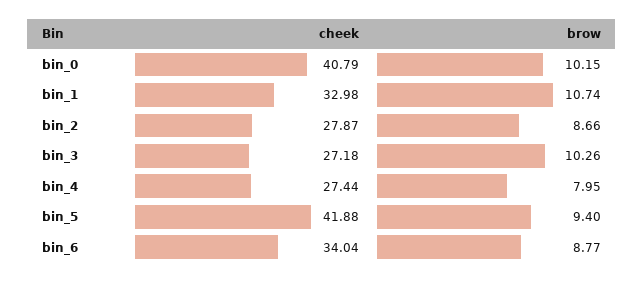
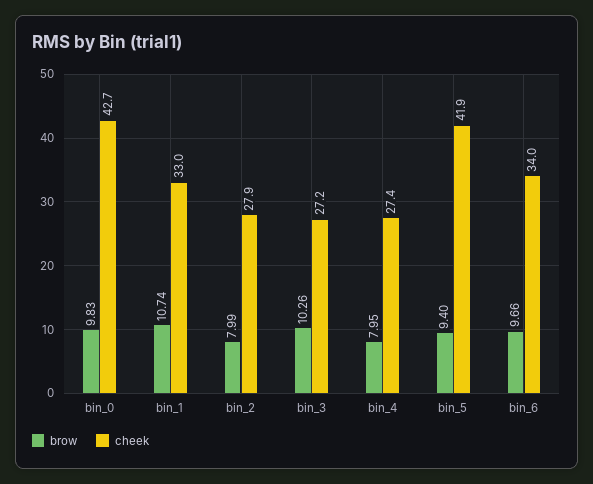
  {
    "cheek": {
-     "bin_0": 40.79,
+     "bin_0": 42.7,
      "bin_1": 32.98,
      "bin_2": 27.87,
      "bin_3": 27.18,
      "bin_4": 27.44,
      "bin_5": 41.88,
      "bin_6": 34.04
    },
    "brow": {
-     "bin_0": 10.15,
+     "bin_0": 9.83,
      "bin_1": 10.74,
-     "bin_2": 8.66,
+     "bin_2": 7.99,
      "bin_3": 10.26,
      "bin_4": 7.95,
      "bin_5": 9.4,
-     "bin_6": 8.77
+     "bin_6": 9.66
    }
  }

